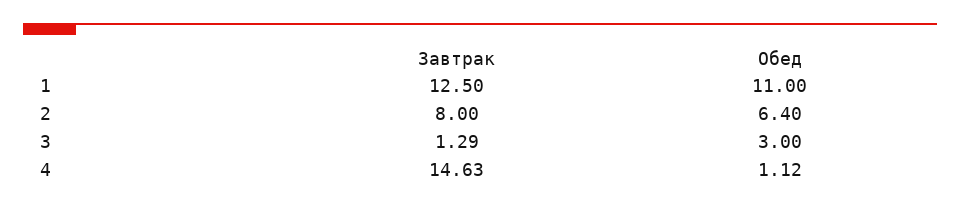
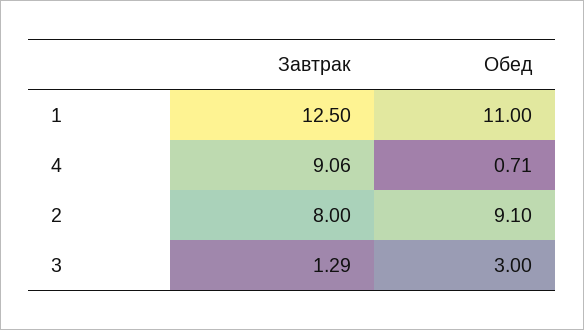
  {
    "Завтрак": {
      "1": 12.5,
      "2": 8,
      "3": 1.29,
-     "4": 14.63
+     "4": 9.06
    },
    "Обед": {
      "1": 11,
-     "2": 6.4,
+     "2": 9.1,
      "3": 3,
-     "4": 1.12
+     "4": 0.71
    }
  }

